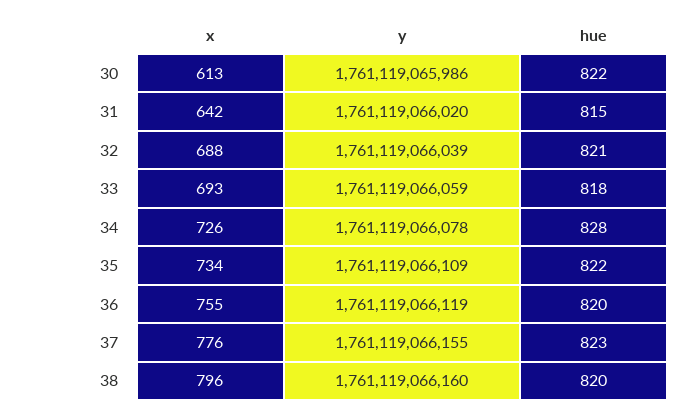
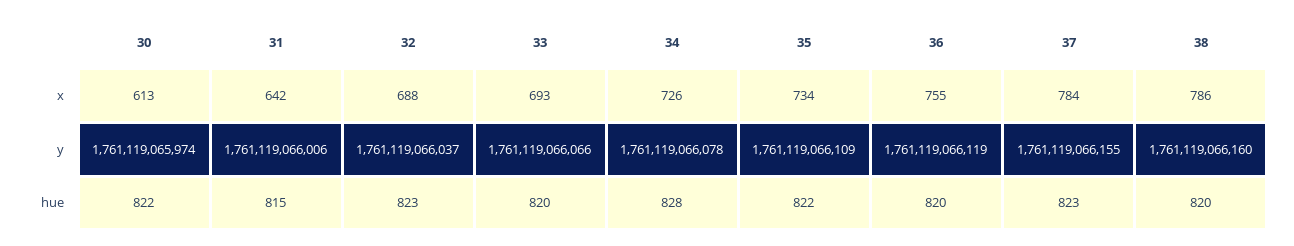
  {
    "x": {
      "30": 613,
      "31": 642,
      "32": 688,
      "33": 693,
      "34": 726,
      "35": 734,
      "36": 755,
-     "37": 776,
+     "37": 784,
-     "38": 796
+     "38": 786
    },
    "y": {
-     "30": 1761119065986,
+     "30": 1761119065974,
-     "31": 1761119066020,
+     "31": 1761119066006,
-     "32": 1761119066039,
+     "32": 1761119066037,
-     "33": 1761119066059,
+     "33": 1761119066066,
      "34": 1761119066078,
      "35": 1761119066109,
      "36": 1761119066119,
      "37": 1761119066155,
      "38": 1761119066160
    },
    "hue": {
      "30": 822,
      "31": 815,
-     "32": 821,
+     "32": 823,
-     "33": 818,
+     "33": 820,
      "34": 828,
      "35": 822,
      "36": 820,
      "37": 823,
      "38": 820
    }
  }

